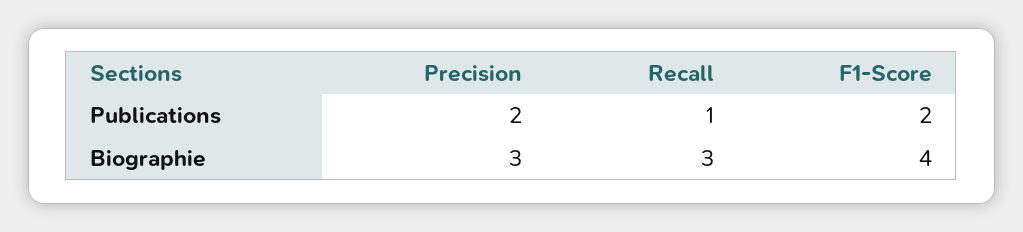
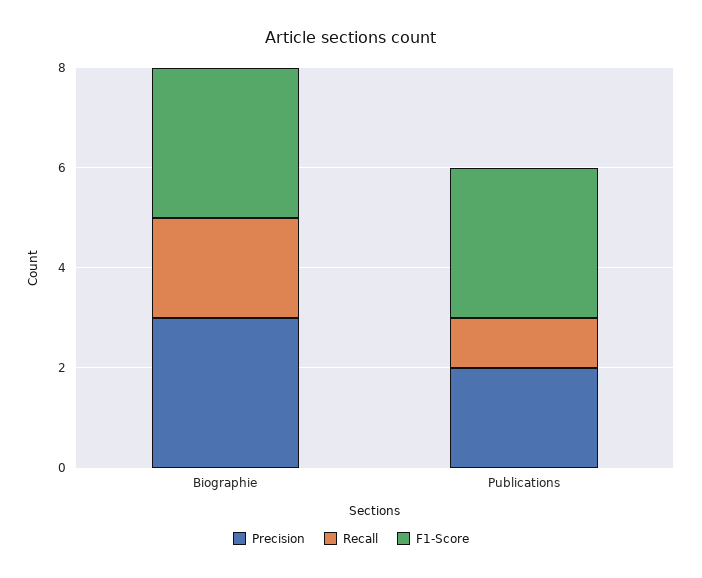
  {
    "Precision": {
      "Publications": 2,
      "Biographie": 3
    },
    "Recall": {
      "Publications": 1,
-     "Biographie": 3
+     "Biographie": 2
    },
    "F1-Score": {
-     "Publications": 2,
+     "Publications": 3,
-     "Biographie": 4
+     "Biographie": 3
    }
  }

